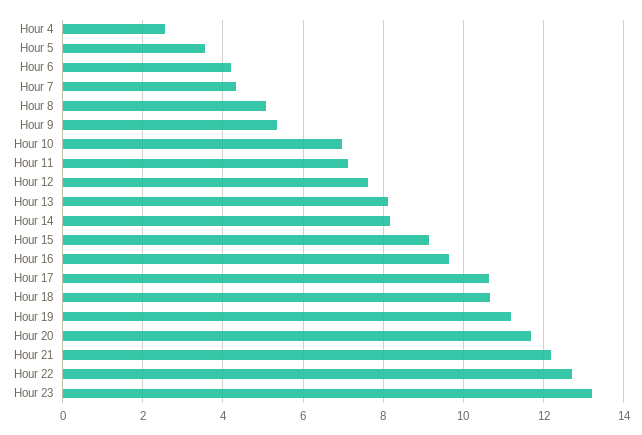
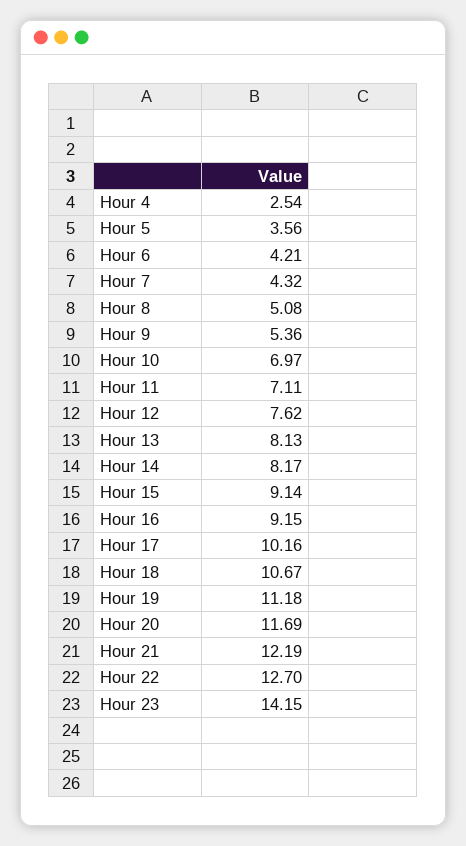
  {
    "Hour 4": 2.54,
    "Hour 5": 3.56,
    "Hour 6": 4.21,
    "Hour 7": 4.32,
    "Hour 8": 5.08,
    "Hour 9": 5.36,
    "Hour 10": 6.97,
    "Hour 11": 7.11,
    "Hour 12": 7.62,
    "Hour 13": 8.13,
    "Hour 14": 8.17,
    "Hour 15": 9.14,
-   "Hour 16": 9.6,
+   "Hour 16": 9.15,
-   "Hour 17": 10.6,
+   "Hour 17": 10.16,
    "Hour 18": 10.67,
    "Hour 19": 11.18,
    "Hour 20": 11.69,
    "Hour 21": 12.19,
    "Hour 22": 12.7,
-   "Hour 23": 13.2
+   "Hour 23": 14.15
  }

